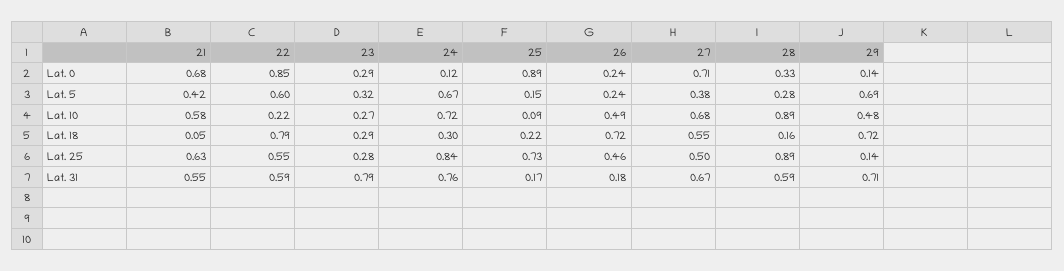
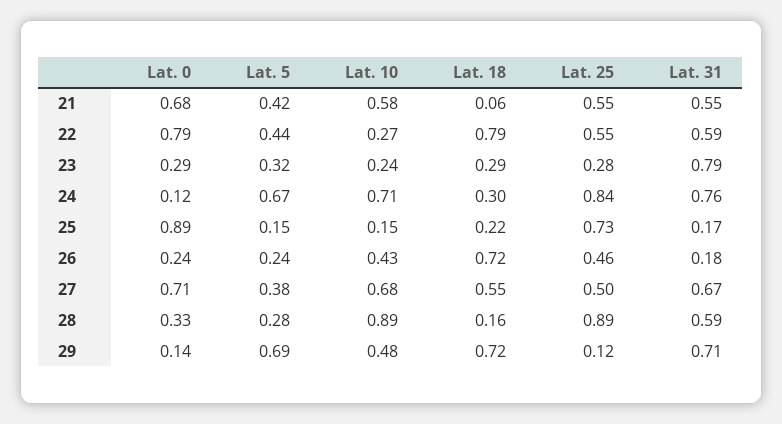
  {
    "21": {
      "Lat. 0": 0.68,
      "Lat. 5": 0.42,
      "Lat. 10": 0.58,
-     "Lat. 18": 0.05,
+     "Lat. 18": 0.06,
-     "Lat. 25": 0.63,
+     "Lat. 25": 0.55,
      "Lat. 31": 0.55
    },
    "22": {
-     "Lat. 0": 0.85,
+     "Lat. 0": 0.79,
-     "Lat. 5": 0.6,
+     "Lat. 5": 0.44,
-     "Lat. 10": 0.22,
+     "Lat. 10": 0.27,
      "Lat. 18": 0.79,
      "Lat. 25": 0.55,
      "Lat. 31": 0.59
    },
    "23": {
      "Lat. 0": 0.29,
      "Lat. 5": 0.32,
-     "Lat. 10": 0.27,
+     "Lat. 10": 0.24,
      "Lat. 18": 0.29,
      "Lat. 25": 0.28,
      "Lat. 31": 0.79
    },
    "24": {
      "Lat. 0": 0.12,
      "Lat. 5": 0.67,
-     "Lat. 10": 0.72,
+     "Lat. 10": 0.71,
      "Lat. 18": 0.3,
      "Lat. 25": 0.84,
      "Lat. 31": 0.76
    },
    "25": {
      "Lat. 0": 0.89,
      "Lat. 5": 0.15,
-     "Lat. 10": 0.09,
+     "Lat. 10": 0.15,
      "Lat. 18": 0.22,
      "Lat. 25": 0.73,
      "Lat. 31": 0.17
    },
    "26": {
      "Lat. 0": 0.24,
      "Lat. 5": 0.24,
-     "Lat. 10": 0.49,
+     "Lat. 10": 0.43,
      "Lat. 18": 0.72,
      "Lat. 25": 0.46,
      "Lat. 31": 0.18
    },
    "27": {
      "Lat. 0": 0.71,
      "Lat. 5": 0.38,
      "Lat. 10": 0.68,
      "Lat. 18": 0.55,
      "Lat. 25": 0.5,
      "Lat. 31": 0.67
    },
    "28": {
      "Lat. 0": 0.33,
      "Lat. 5": 0.28,
      "Lat. 10": 0.89,
      "Lat. 18": 0.16,
      "Lat. 25": 0.89,
      "Lat. 31": 0.59
    },
    "29": {
      "Lat. 0": 0.14,
      "Lat. 5": 0.69,
      "Lat. 10": 0.48,
      "Lat. 18": 0.72,
-     "Lat. 25": 0.14,
+     "Lat. 25": 0.12,
      "Lat. 31": 0.71
    }
  }

